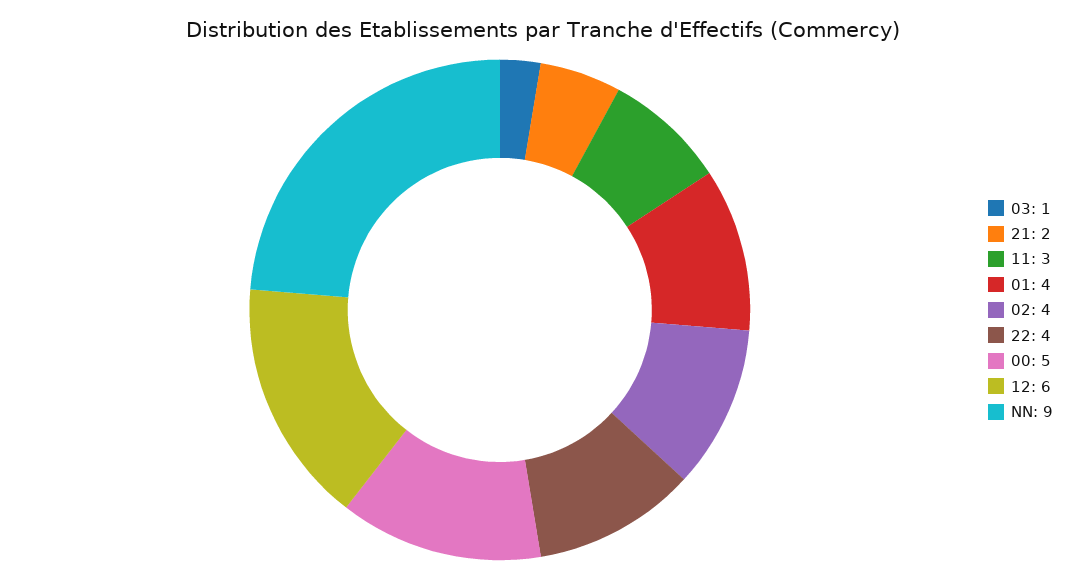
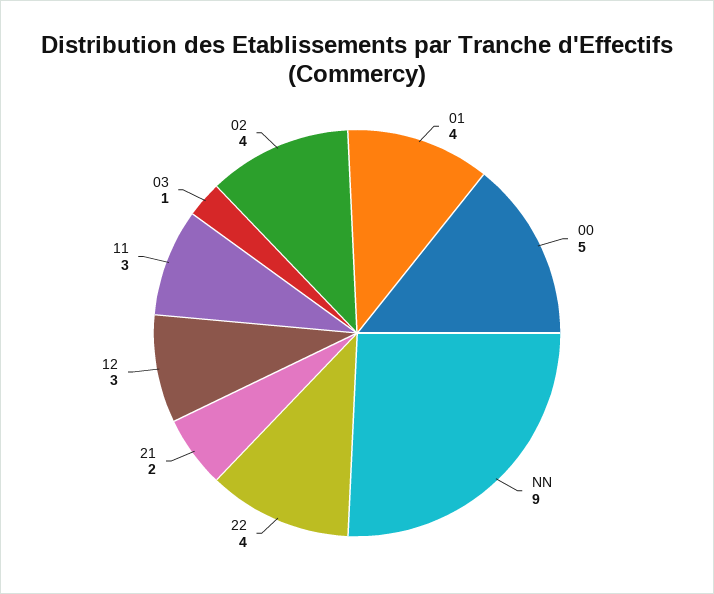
  {
    "03": 1,
    "21": 2,
    "11": 3,
    "01": 4,
    "02": 4,
    "22": 4,
    "00": 5,
-   "12": 6,
+   "12": 3,
    "NN": 9
  }

